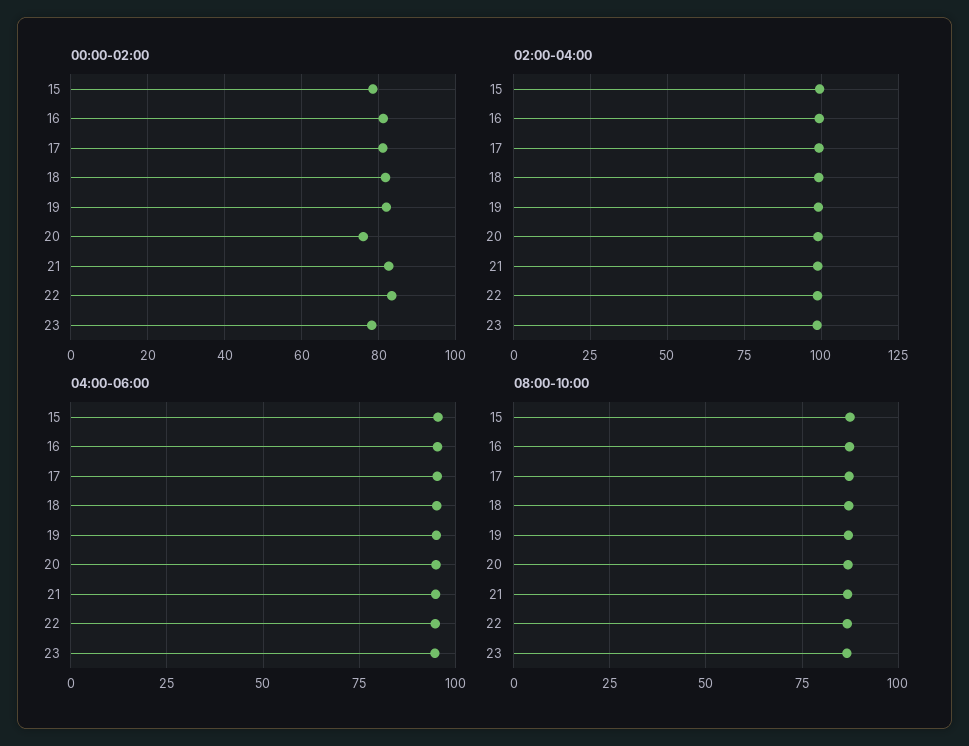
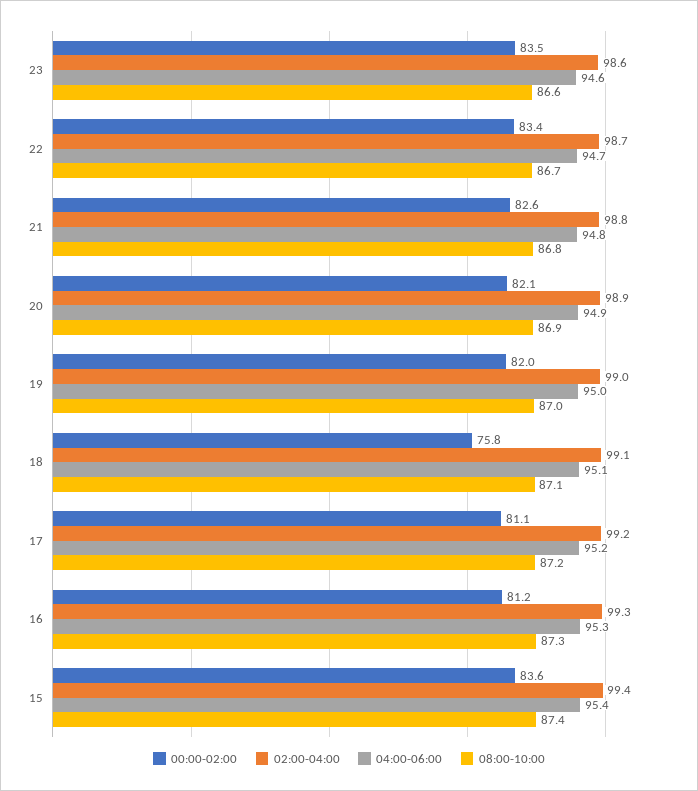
  {
    "00:00-02:00": {
-     "15": 78,
+     "15": 83.6,
      "16": 81.2,
      "17": 81.1,
-     "18": 82,
+     "18": 75.8,
      "19": 82,
-     "20": 76,
+     "20": 82.1,
      "21": 82.6,
      "22": 83.4,
-     "23": 78
+     "23": 83.5
    },
    "02:00-04:00": {
      "15": 99.4,
      "16": 99.3,
      "17": 99.2,
      "18": 99.1,
      "19": 99,
      "20": 98.9,
      "21": 98.8,
      "22": 98.7,
      "23": 98.6
    },
    "04:00-06:00": {
      "15": 95.4,
      "16": 95.3,
      "17": 95.2,
      "18": 95.1,
      "19": 95,
      "20": 94.9,
      "21": 94.8,
      "22": 94.7,
      "23": 94.6
    },
    "08:00-10:00": {
      "15": 87.4,
      "16": 87.3,
      "17": 87.2,
      "18": 87.1,
      "19": 87,
      "20": 86.9,
      "21": 86.8,
      "22": 86.7,
      "23": 86.6
    }
  }

